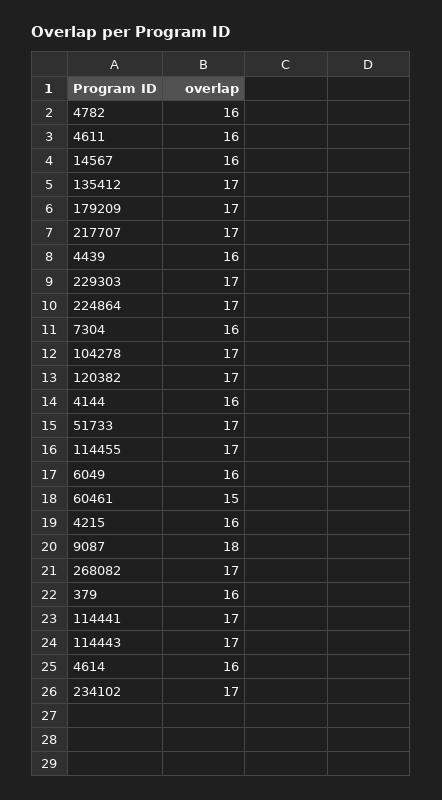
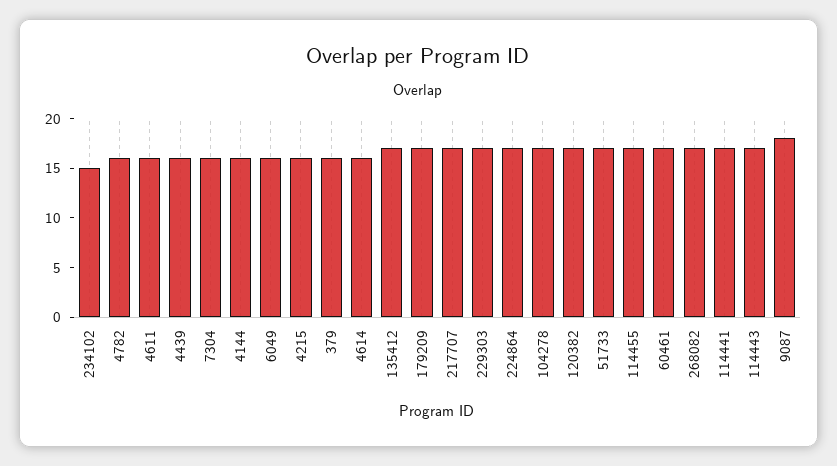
  {
    "4782": 16,
    "4611": 16,
-   "14567": 16,
    "135412": 17,
    "179209": 17,
    "217707": 17,
    "4439": 16,
    "229303": 17,
    "224864": 17,
    "7304": 16,
    "104278": 17,
    "120382": 17,
    "4144": 16,
    "51733": 17,
    "114455": 17,
    "6049": 16,
-   "60461": 15,
+   "60461": 17,
    "4215": 16,
    "9087": 18,
    "268082": 17,
    "379": 16,
    "114441": 17,
    "114443": 17,
    "4614": 16,
-   "234102": 17
+   "234102": 15
  }

